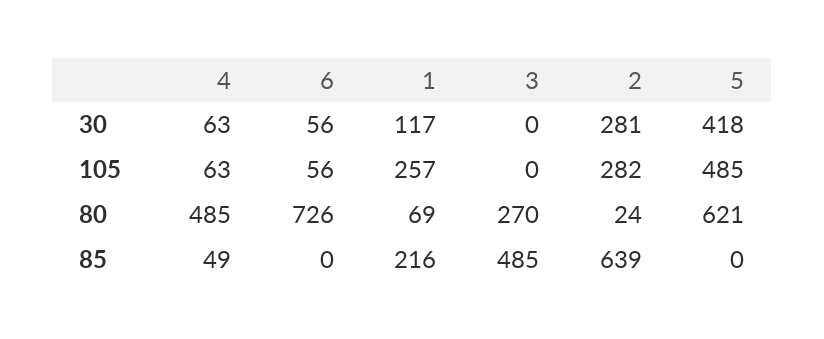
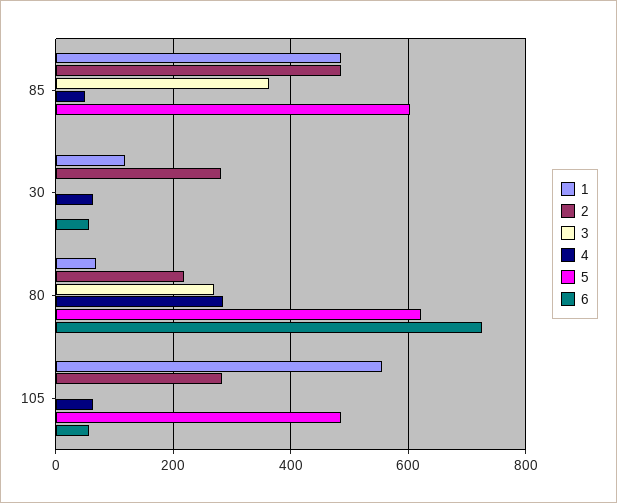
  {
    "4": {
      "30": 63,
      "105": 63,
-     "80": 485,
+     "80": 280,
      "85": 49
    },
    "6": {
      "30": 56,
      "105": 56,
      "80": 726,
      "85": 0
    },
    "1": {
      "30": 117,
-     "105": 257,
+     "105": 560,
      "80": 69,
-     "85": 216
+     "85": 480
    },
    "3": {
      "30": 0,
      "105": 0,
      "80": 270,
-     "85": 485
+     "85": 360
    },
    "2": {
      "30": 281,
      "105": 282,
-     "80": 24,
+     "80": 220,
-     "85": 639
+     "85": 480
    },
    "5": {
-     "30": 418,
+     "30": 0,
      "105": 485,
      "80": 621,
-     "85": 0
+     "85": 600
    }
  }

